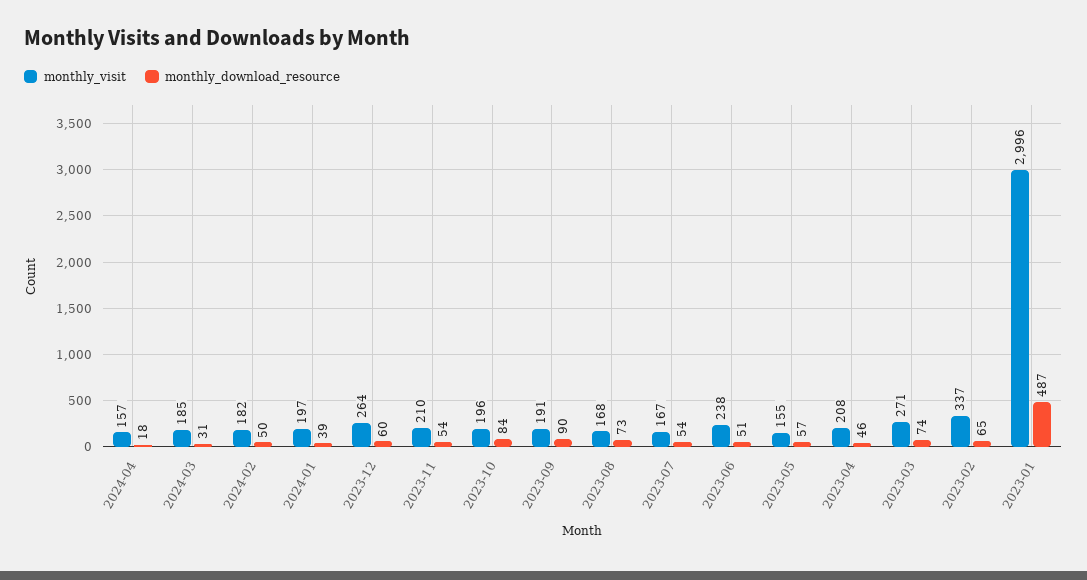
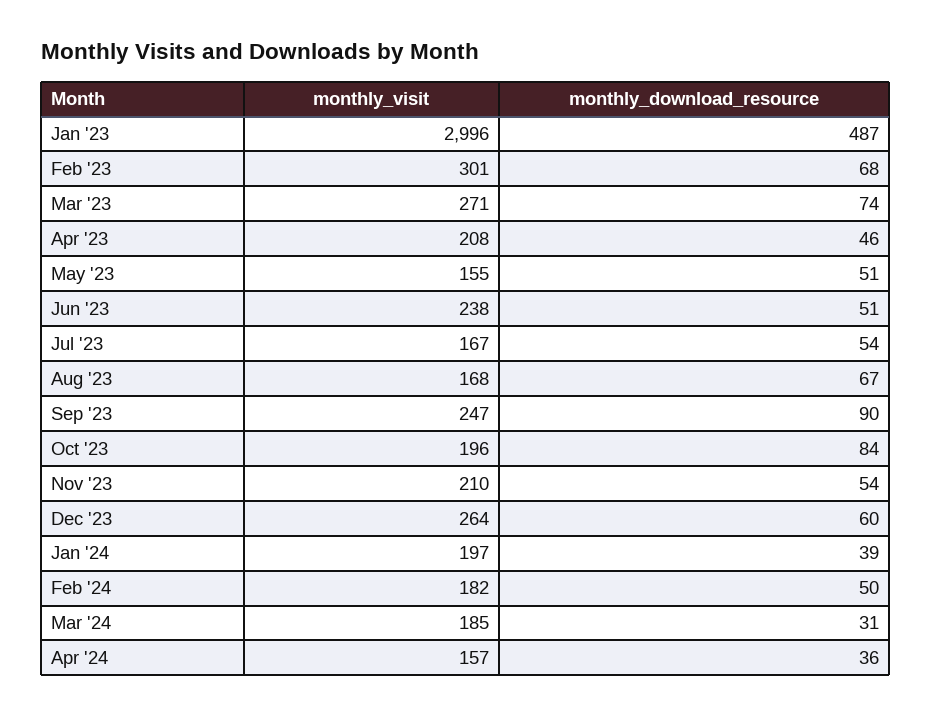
  {
    "monthly_visit": {
      "2024-04": 157,
      "2024-03": 185,
      "2024-02": 182,
      "2024-01": 197,
      "2023-12": 264,
      "2023-11": 210,
      "2023-10": 196,
-     "2023-09": 191,
+     "2023-09": 247,
      "2023-08": 168,
      "2023-07": 167,
      "2023-06": 238,
      "2023-05": 155,
      "2023-04": 208,
      "2023-03": 271,
-     "2023-02": 337,
+     "2023-02": 301,
      "2023-01": 2996
    },
    "monthly_download_resource": {
-     "2024-04": 18,
+     "2024-04": 36,
      "2024-03": 31,
      "2024-02": 50,
      "2024-01": 39,
      "2023-12": 60,
      "2023-11": 54,
      "2023-10": 84,
      "2023-09": 90,
-     "2023-08": 73,
+     "2023-08": 67,
      "2023-07": 54,
      "2023-06": 51,
-     "2023-05": 57,
+     "2023-05": 51,
      "2023-04": 46,
      "2023-03": 74,
-     "2023-02": 65,
+     "2023-02": 68,
      "2023-01": 487
    }
  }

